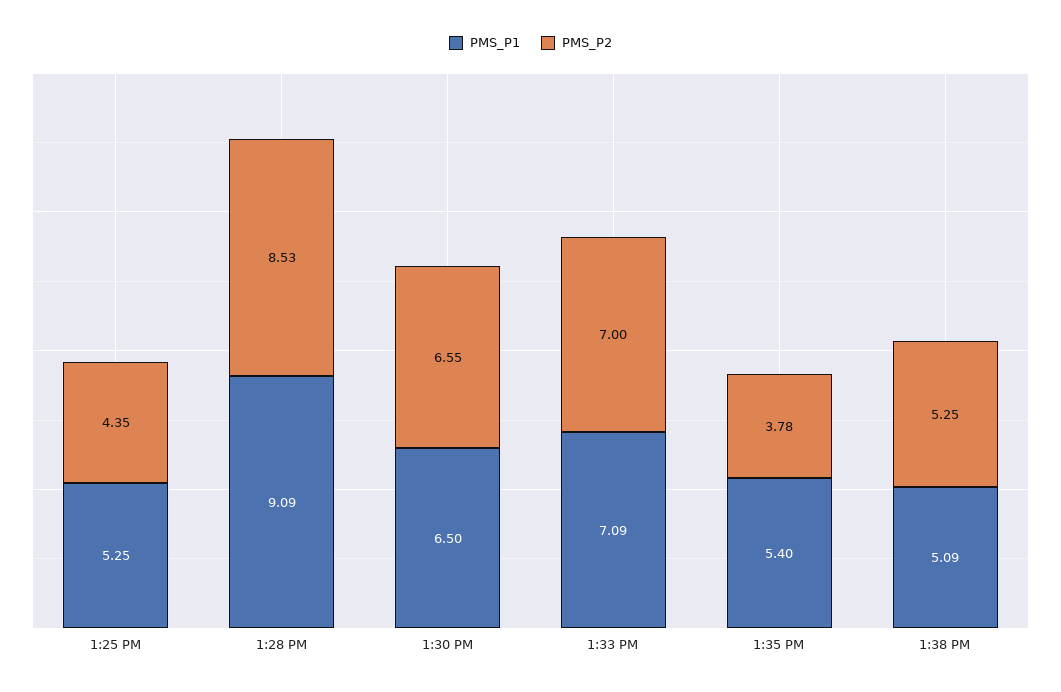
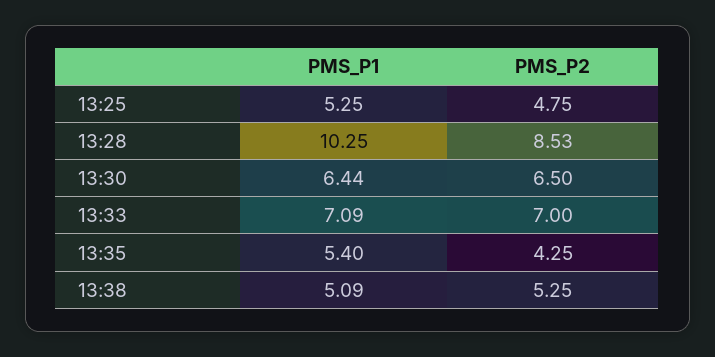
  {
    "PMS_P1": {
      "1:25 PM": 5.25,
-     "1:28 PM": 9.09,
+     "1:28 PM": 10.25,
-     "1:30 PM": 6.5,
+     "1:30 PM": 6.44,
      "1:33 PM": 7.09,
      "1:35 PM": 5.4,
      "1:38 PM": 5.09
    },
    "PMS_P2": {
-     "1:25 PM": 4.35,
+     "1:25 PM": 4.75,
      "1:28 PM": 8.53,
-     "1:30 PM": 6.55,
+     "1:30 PM": 6.5,
      "1:33 PM": 7,
-     "1:35 PM": 3.78,
+     "1:35 PM": 4.25,
      "1:38 PM": 5.25
    }
  }

